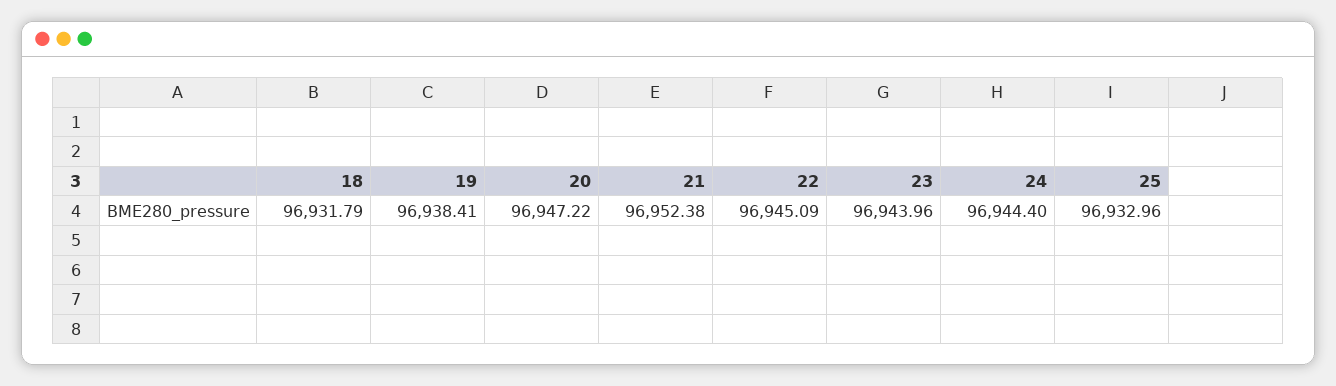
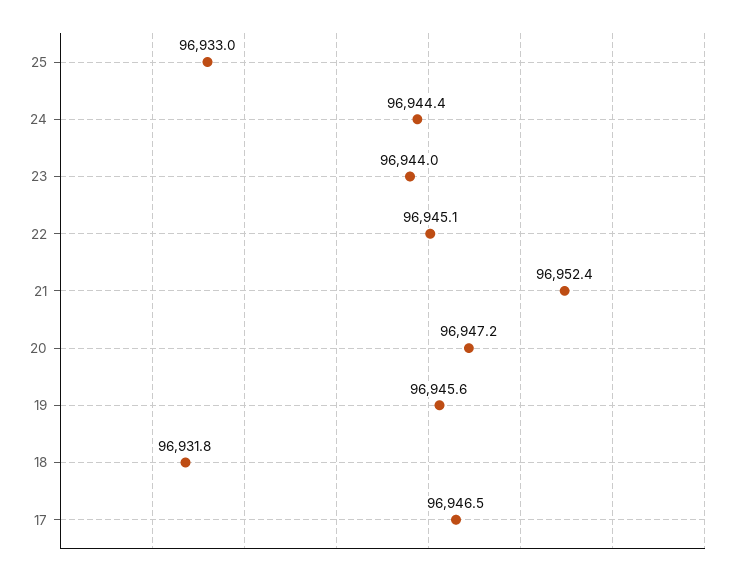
  {
    "18": 96931.79,
-   "19": 96938.41,
+   "19": 96945.6,
    "20": 96947.22,
    "21": 96952.38,
    "22": 96945.09,
    "23": 96943.96,
    "24": 96944.4,
-   "25": 96932.96
+   "25": 96932.96,
+   "17": 96946.5
  }

